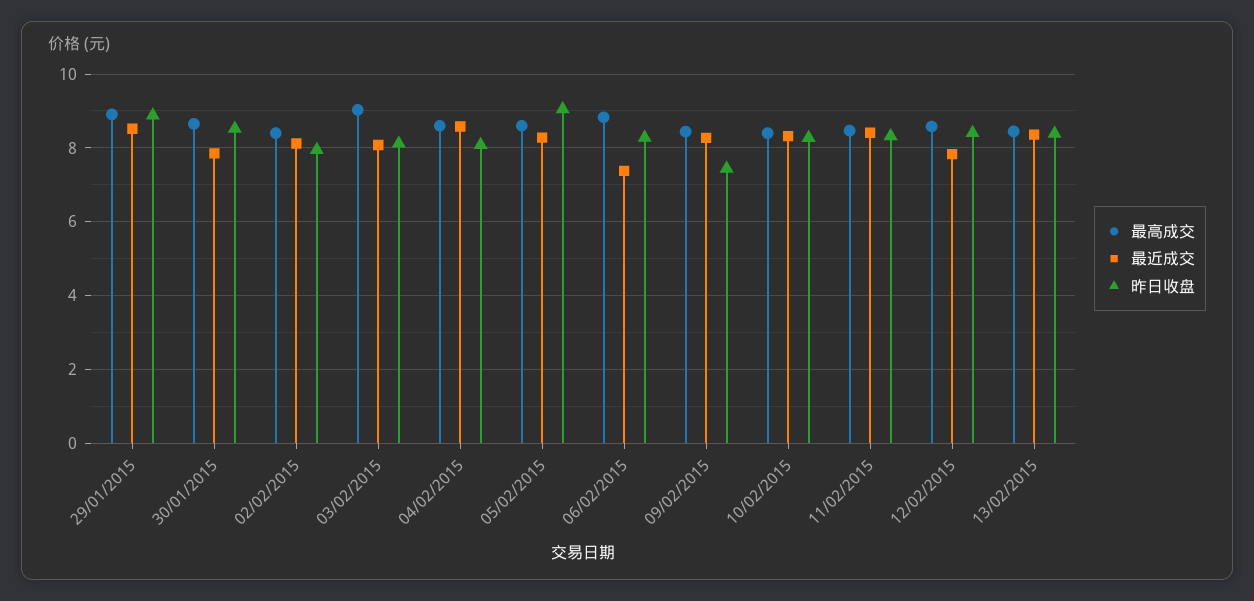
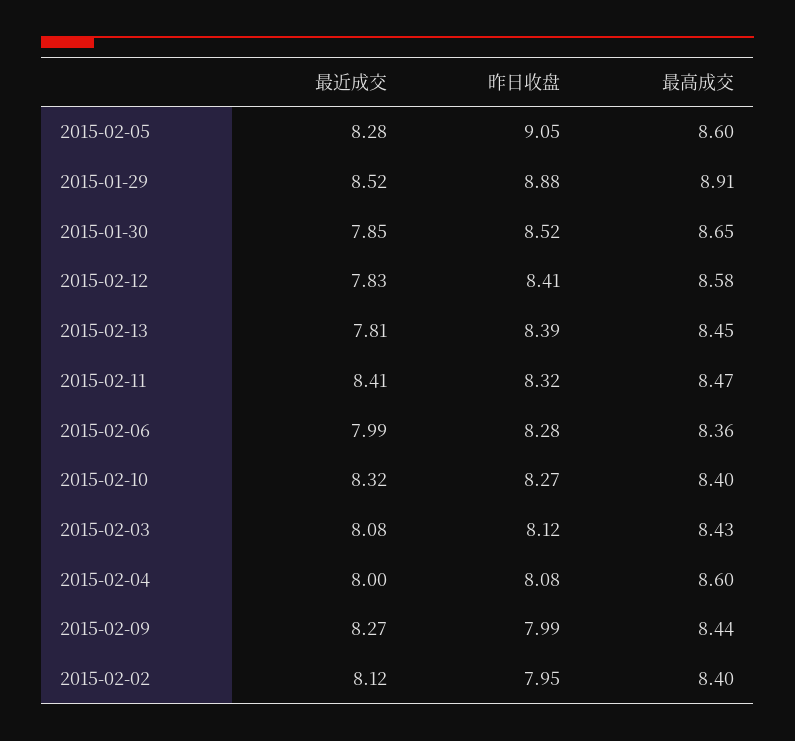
  {
    "最高成交": {
      "29/01/2015": 8.91,
      "30/01/2015": 8.65,
      "02/02/2015": 8.4,
-     "03/02/2015": 9,
+     "03/02/2015": 8.43,
      "04/02/2015": 8.6,
      "05/02/2015": 8.6,
-     "06/02/2015": 8.8,
+     "06/02/2015": 8.36,
      "09/02/2015": 8.44,
      "10/02/2015": 8.4,
      "11/02/2015": 8.47,
      "12/02/2015": 8.58,
      "13/02/2015": 8.45
    },
    "最近成交": {
      "29/01/2015": 8.52,
      "30/01/2015": 7.85,
      "02/02/2015": 8.12,
      "03/02/2015": 8.08,
-     "04/02/2015": 8.6,
+     "04/02/2015": 8,
      "05/02/2015": 8.28,
-     "06/02/2015": 7.4,
+     "06/02/2015": 7.99,
      "09/02/2015": 8.27,
      "10/02/2015": 8.32,
      "11/02/2015": 8.41,
      "12/02/2015": 7.83,
-     "13/02/2015": 8.4
+     "13/02/2015": 7.81
    },
    "昨日收盘": {
      "29/01/2015": 8.88,
      "30/01/2015": 8.52,
      "02/02/2015": 7.95,
      "03/02/2015": 8.12,
      "04/02/2015": 8.08,
      "05/02/2015": 9.05,
      "06/02/2015": 8.28,
-     "09/02/2015": 7.4,
+     "09/02/2015": 7.99,
      "10/02/2015": 8.27,
      "11/02/2015": 8.32,
      "12/02/2015": 8.41,
      "13/02/2015": 8.39
    }
  }

